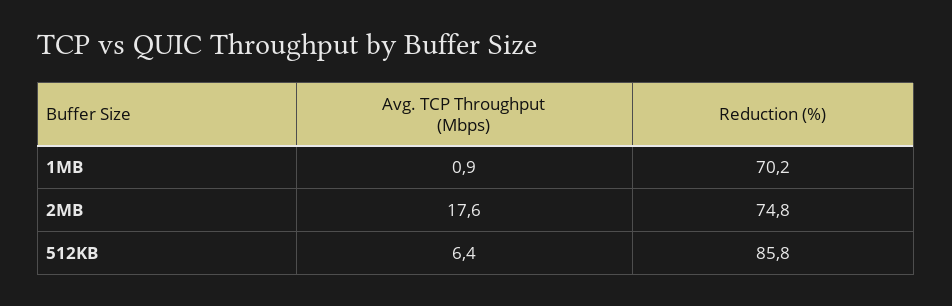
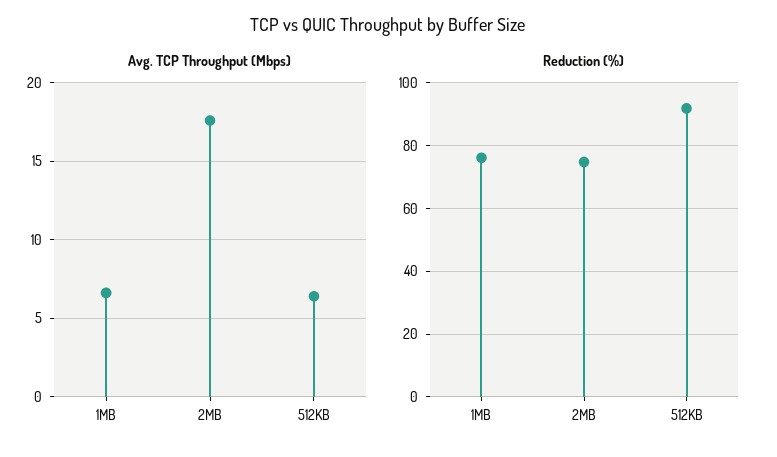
  {
    "Avg. TCP Throughput (Mbps)": {
-     "1MB": 0.9,
+     "1MB": 6.5,
      "2MB": 17.6,
      "512KB": 6.4
    },
    "Reduction (%)": {
-     "1MB": 70.2,
+     "1MB": 76,
      "2MB": 74.8,
-     "512KB": 85.8
+     "512KB": 92
    }
  }

